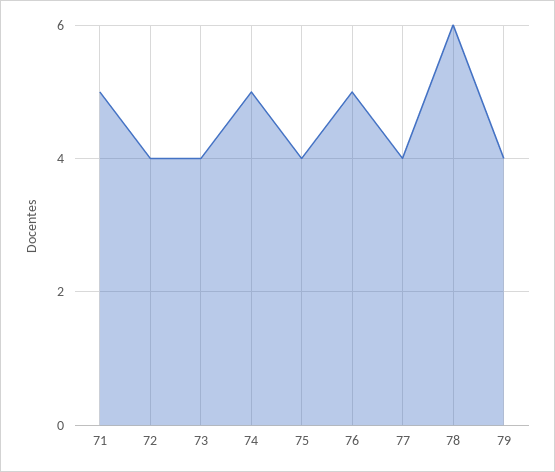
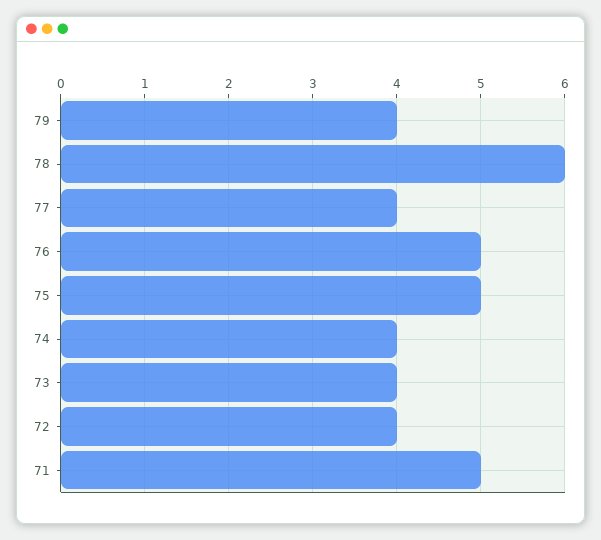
  {
    "71": 5,
    "72": 4,
    "73": 4,
-   "74": 5,
+   "74": 4,
-   "75": 4,
+   "75": 5,
    "76": 5,
    "77": 4,
    "78": 6,
    "79": 4
  }

